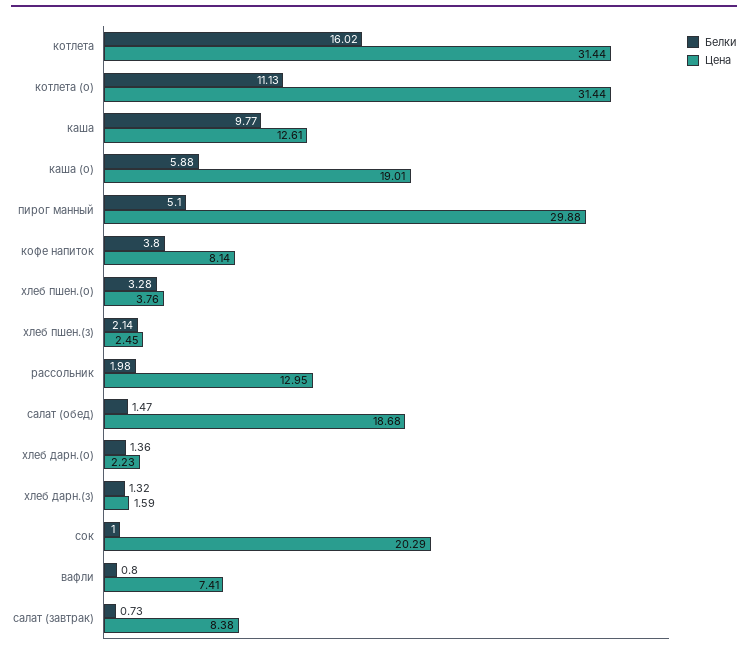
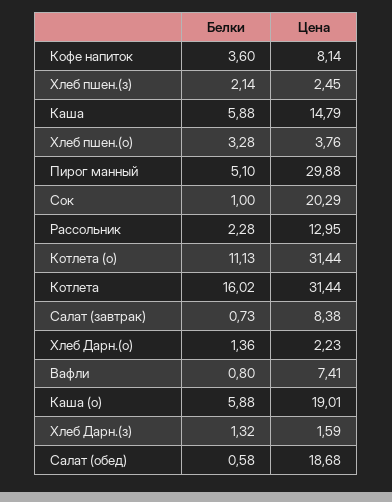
  {
    "Белки": {
      "котлета": 16.02,
      "котлета (о)": 11.13,
-     "каша": 9.77,
+     "каша": 5.88,
      "каша (о)": 5.88,
      "пирог манный": 5.1,
-     "кофе напиток": 3.8,
+     "кофе напиток": 3.6,
      "хлеб пшен.(о)": 3.28,
      "хлеб пшен.(з)": 2.14,
-     "рассольник": 1.98,
+     "рассольник": 2.28,
-     "салат (обед)": 1.47,
+     "салат (обед)": 0.58,
      "хлеб дарн.(о)": 1.36,
      "хлеб дарн.(з)": 1.32,
      "сок": 1,
      "вафли": 0.8,
      "салат (завтрак)": 0.73
    },
    "Цена": {
      "котлета": 31.44,
      "котлета (о)": 31.44,
-     "каша": 12.61,
+     "каша": 14.79,
      "каша (о)": 19.01,
      "пирог манный": 29.88,
      "кофе напиток": 8.14,
      "хлеб пшен.(о)": 3.76,
      "хлеб пшен.(з)": 2.45,
      "рассольник": 12.95,
      "салат (обед)": 18.68,
      "хлеб дарн.(о)": 2.23,
      "хлеб дарн.(з)": 1.59,
      "сок": 20.29,
      "вафли": 7.41,
      "салат (завтрак)": 8.38
    }
  }

